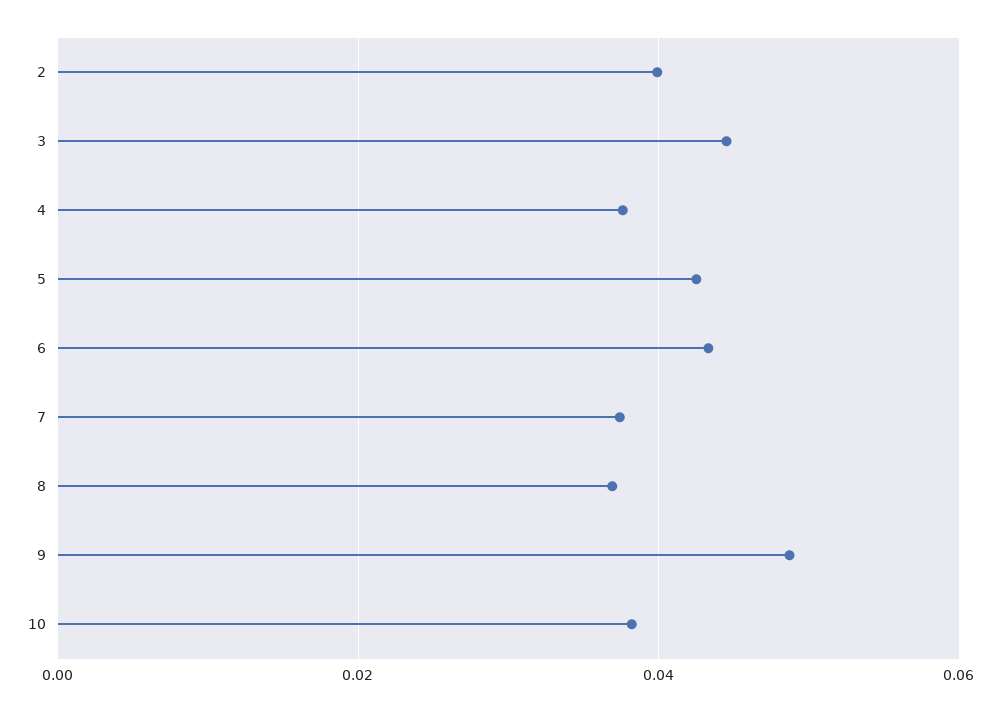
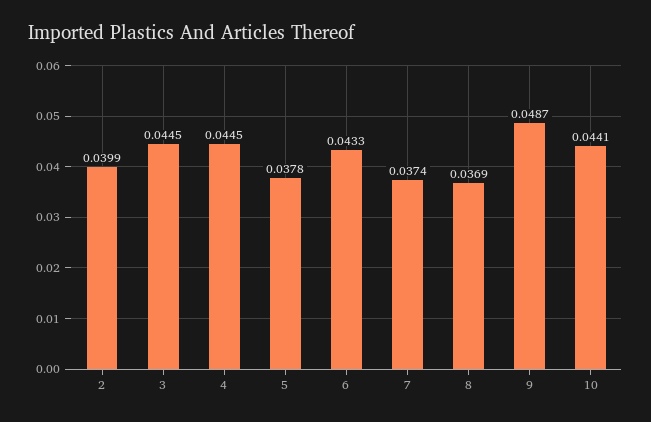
  {
    "2": 0.0399,
    "3": 0.0445,
-   "4": 0.038,
+   "4": 0.0445,
-   "5": 0.042,
+   "5": 0.0378,
    "6": 0.0433,
    "7": 0.0374,
    "8": 0.0369,
    "9": 0.0487,
-   "10": 0.038
+   "10": 0.0441
  }

